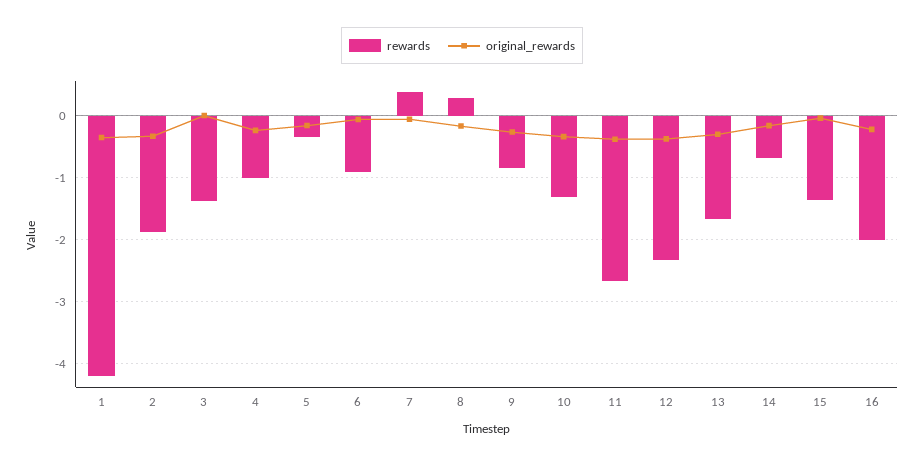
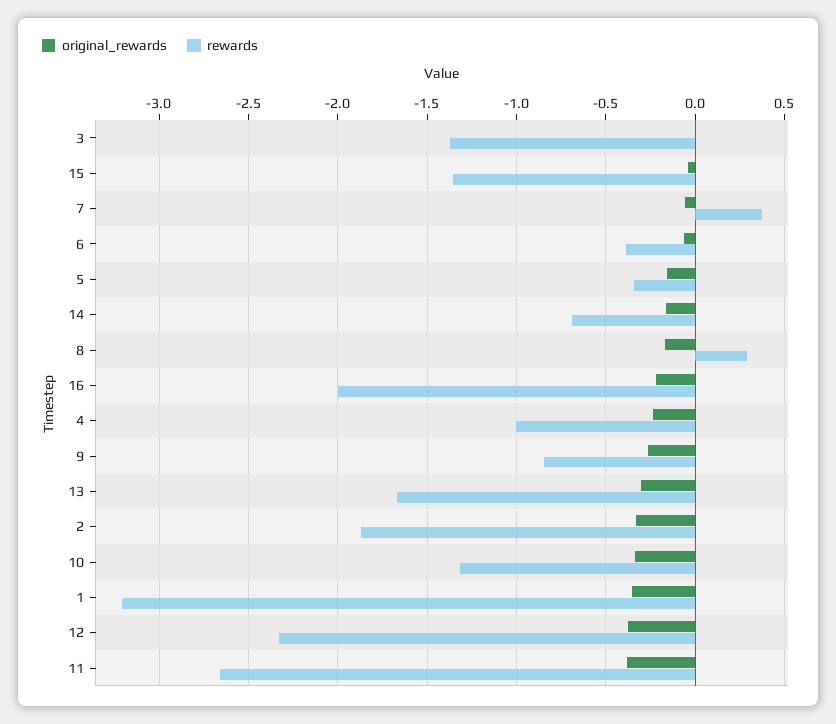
  {
    "rewards": {
-     "1": -4.2,
+     "1": -3.2,
      "2": -1.85,
      "3": -1.4,
      "4": -1,
      "5": -0.35,
-     "6": -0.9,
+     "6": -0.4,
      "7": 0.4,
      "8": 0.3,
      "9": -0.85,
      "10": -1.3,
      "11": -2.65,
      "12": -2.35,
      "13": -1.65,
      "14": -0.7,
      "15": -1.35,
      "16": -2
    },
    "original_rewards": {
      "1": -0.35,
      "2": -0.35,
      "3": 0,
      "4": -0.25,
      "5": -0.15,
      "6": -0.05,
      "7": -0.05,
      "8": -0.15,
      "9": -0.25,
      "10": -0.35,
      "11": -0.4,
      "12": -0.35,
      "13": -0.3,
      "14": -0.15,
      "15": -0.05,
      "16": -0.2
    }
  }

